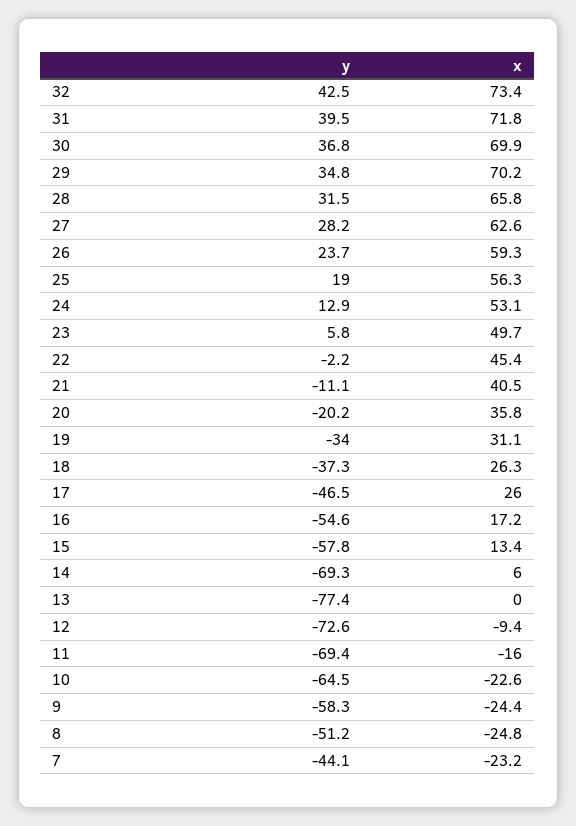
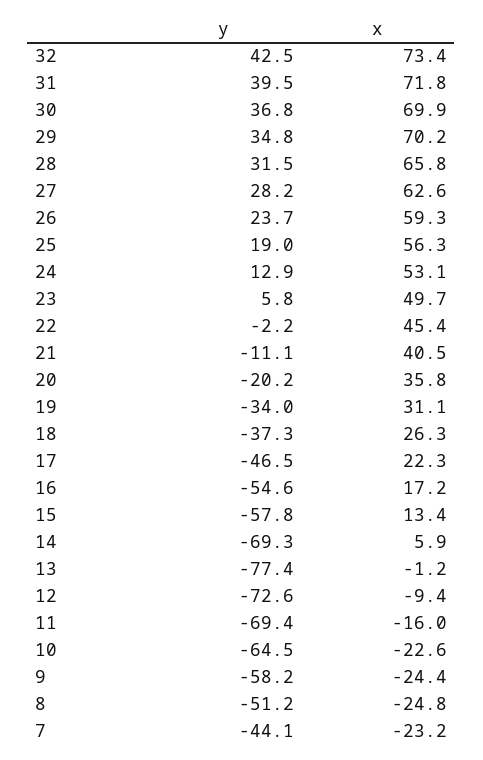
  {
    "y": {
      "32": 42.5,
      "31": 39.5,
      "30": 36.8,
      "29": 34.8,
      "28": 31.5,
      "27": 28.2,
      "26": 23.7,
      "25": 19,
      "24": 12.9,
      "23": 5.8,
      "22": -2.2,
      "21": -11.1,
      "20": -20.2,
      "19": -34,
      "18": -37.3,
      "17": -46.5,
      "16": -54.6,
      "15": -57.8,
      "14": -69.3,
      "13": -77.4,
      "12": -72.6,
      "11": -69.4,
      "10": -64.5,
-     "9": -58.3,
+     "9": -58.2,
      "8": -51.2,
      "7": -44.1
    },
    "x": {
      "32": 73.4,
      "31": 71.8,
      "30": 69.9,
      "29": 70.2,
      "28": 65.8,
      "27": 62.6,
      "26": 59.3,
      "25": 56.3,
      "24": 53.1,
      "23": 49.7,
      "22": 45.4,
      "21": 40.5,
      "20": 35.8,
      "19": 31.1,
      "18": 26.3,
-     "17": 26,
+     "17": 22.3,
      "16": 17.2,
      "15": 13.4,
-     "14": 6,
+     "14": 5.9,
-     "13": 0,
+     "13": -1.2,
      "12": -9.4,
      "11": -16,
      "10": -22.6,
      "9": -24.4,
      "8": -24.8,
      "7": -23.2
    }
  }

